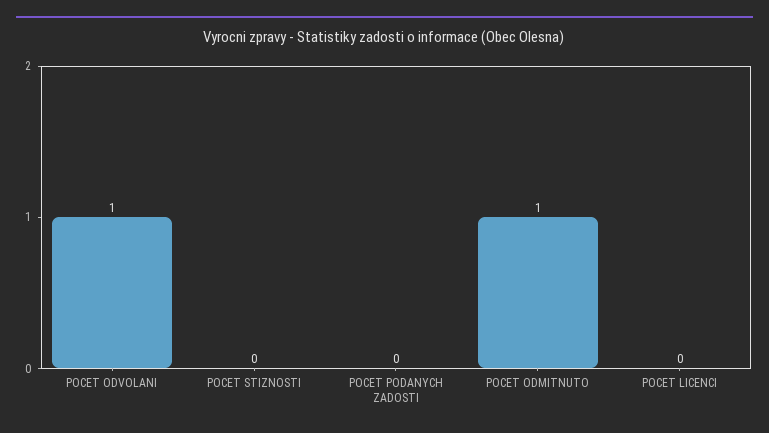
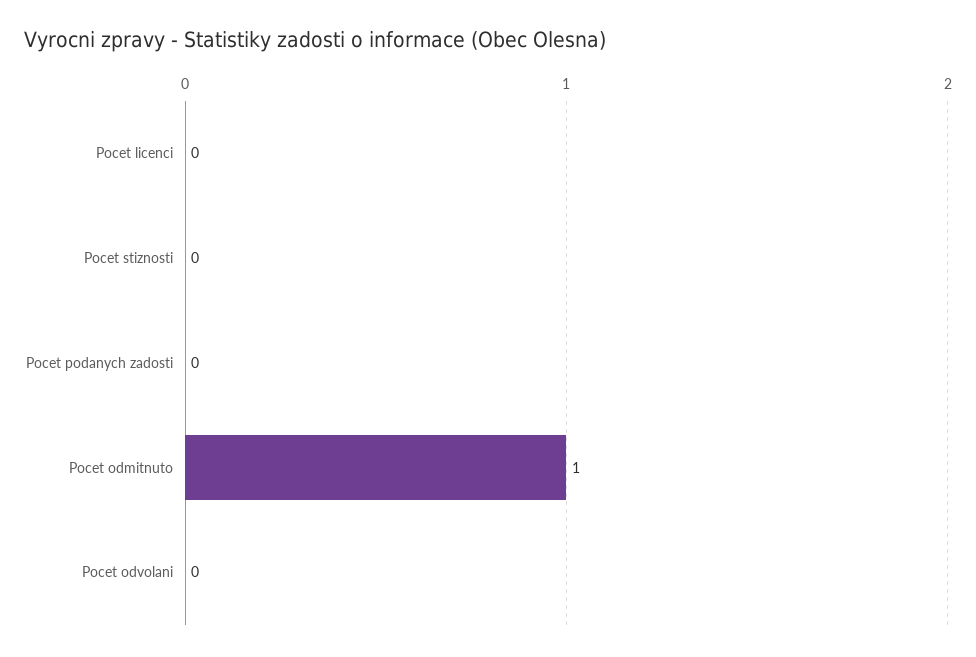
  {
-   "POCET ODVOLANI": 1,
+   "POCET ODVOLANI": 0,
    "POCET STIZNOSTI": 0,
    "POCET PODANYCH ZADOSTI": 0,
    "POCET ODMITNUTO": 1,
    "POCET LICENCI": 0
  }

